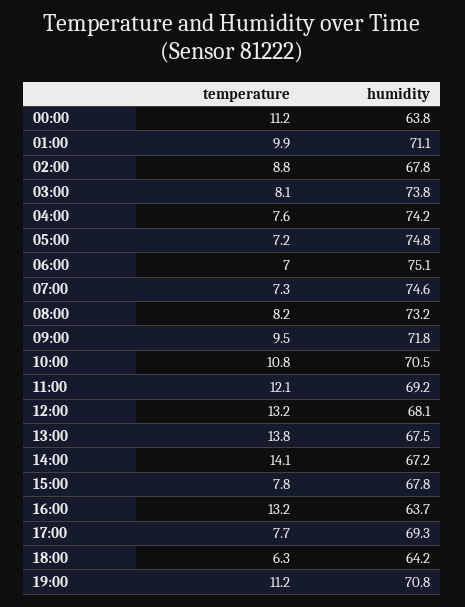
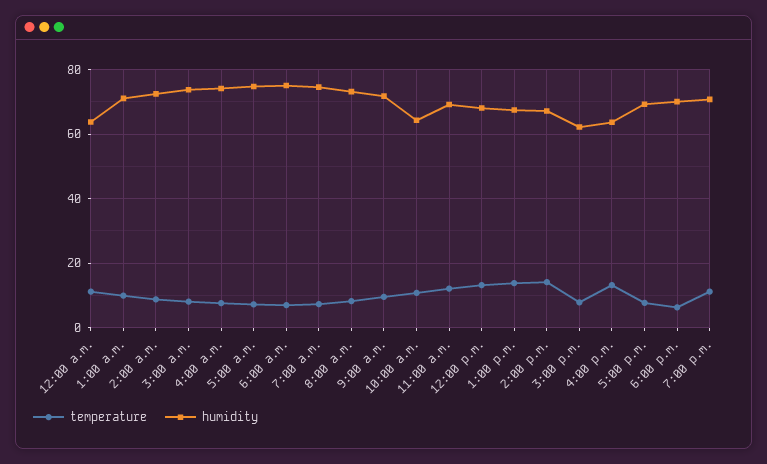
  {
    "temperature": {
      "00:00": 11.2,
      "01:00": 9.9,
      "02:00": 8.8,
      "03:00": 8.1,
      "04:00": 7.6,
      "05:00": 7.2,
      "06:00": 7,
      "07:00": 7.3,
      "08:00": 8.2,
      "09:00": 9.5,
      "10:00": 10.8,
      "11:00": 12.1,
      "12:00": 13.2,
      "13:00": 13.8,
      "14:00": 14.1,
      "15:00": 7.8,
      "16:00": 13.2,
      "17:00": 7.7,
      "18:00": 6.3,
      "19:00": 11.2
    },
    "humidity": {
      "00:00": 63.8,
      "01:00": 71.1,
-     "02:00": 67.8,
+     "02:00": 72,
      "03:00": 73.8,
      "04:00": 74.2,
      "05:00": 74.8,
      "06:00": 75.1,
      "07:00": 74.6,
      "08:00": 73.2,
      "09:00": 71.8,
-     "10:00": 70.5,
+     "10:00": 64,
      "11:00": 69.2,
      "12:00": 68.1,
      "13:00": 67.5,
      "14:00": 67.2,
-     "15:00": 67.8,
+     "15:00": 62,
      "16:00": 63.7,
      "17:00": 69.3,
-     "18:00": 64.2,
+     "18:00": 70,
      "19:00": 70.8
    }
  }

